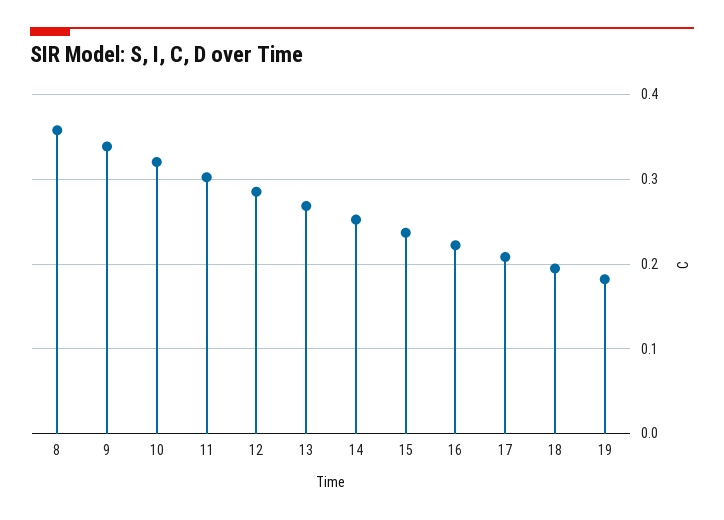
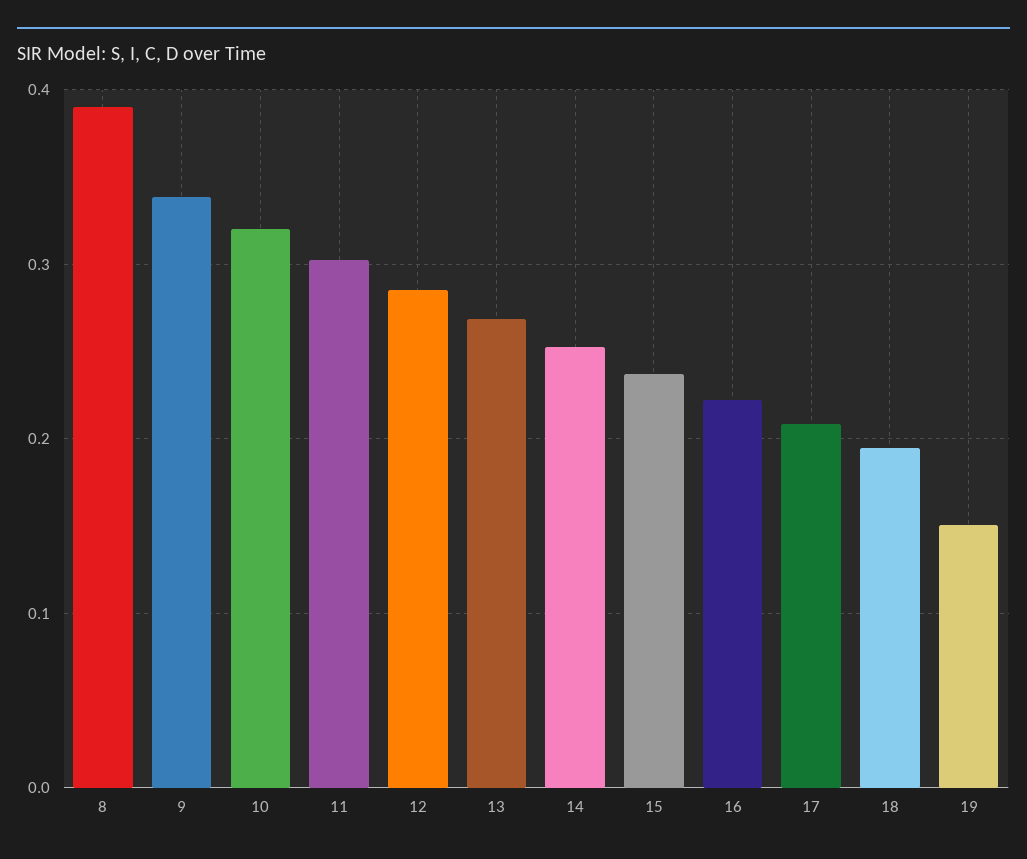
  {
-   "8": 0.36,
+   "8": 0.39,
    "9": 0.34,
    "10": 0.32,
    "11": 0.3,
    "12": 0.29,
    "13": 0.27,
    "14": 0.25,
    "15": 0.24,
    "16": 0.22,
    "17": 0.21,
    "18": 0.19,
-   "19": 0.18
+   "19": 0.15
  }

